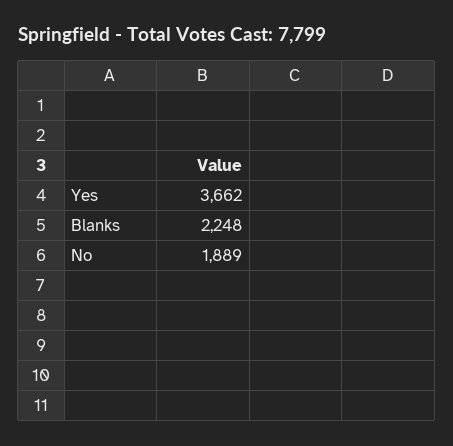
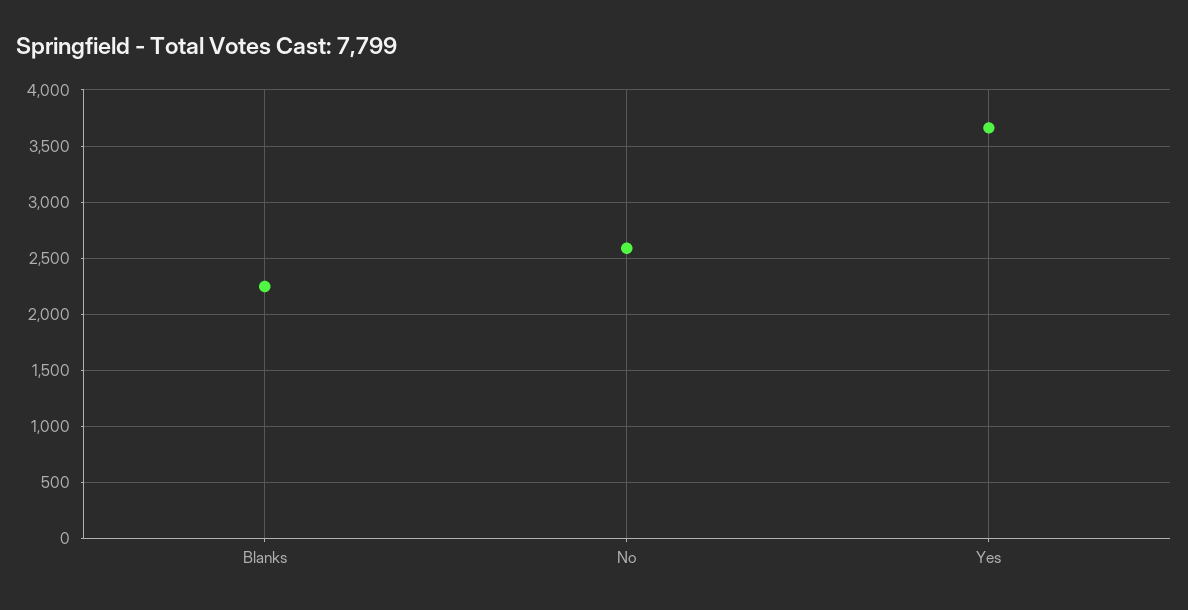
  {
    "Yes": 3662,
    "Blanks": 2248,
-   "No": 1889
+   "No": 2600
  }

